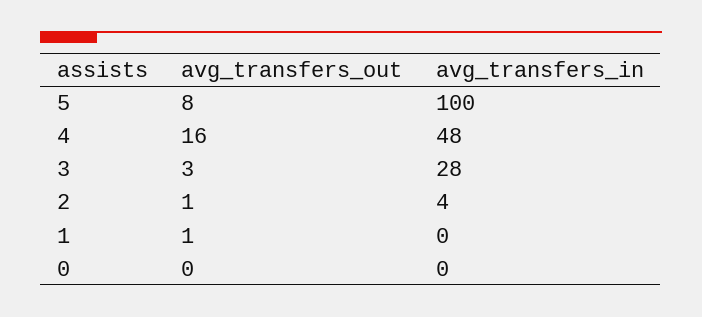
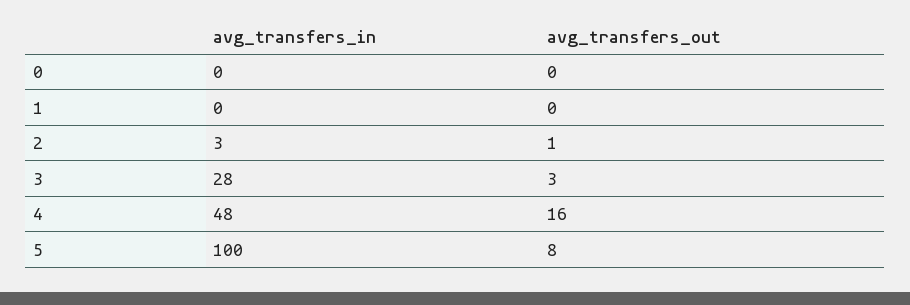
  {
    "avg_transfers_out": {
      "5": 8,
      "4": 16,
      "3": 3,
      "2": 1,
-     "1": 1,
+     "1": 0,
      "0": 0
    },
    "avg_transfers_in": {
      "5": 100,
      "4": 48,
      "3": 28,
-     "2": 4,
+     "2": 3,
      "1": 0,
      "0": 0
    }
  }

